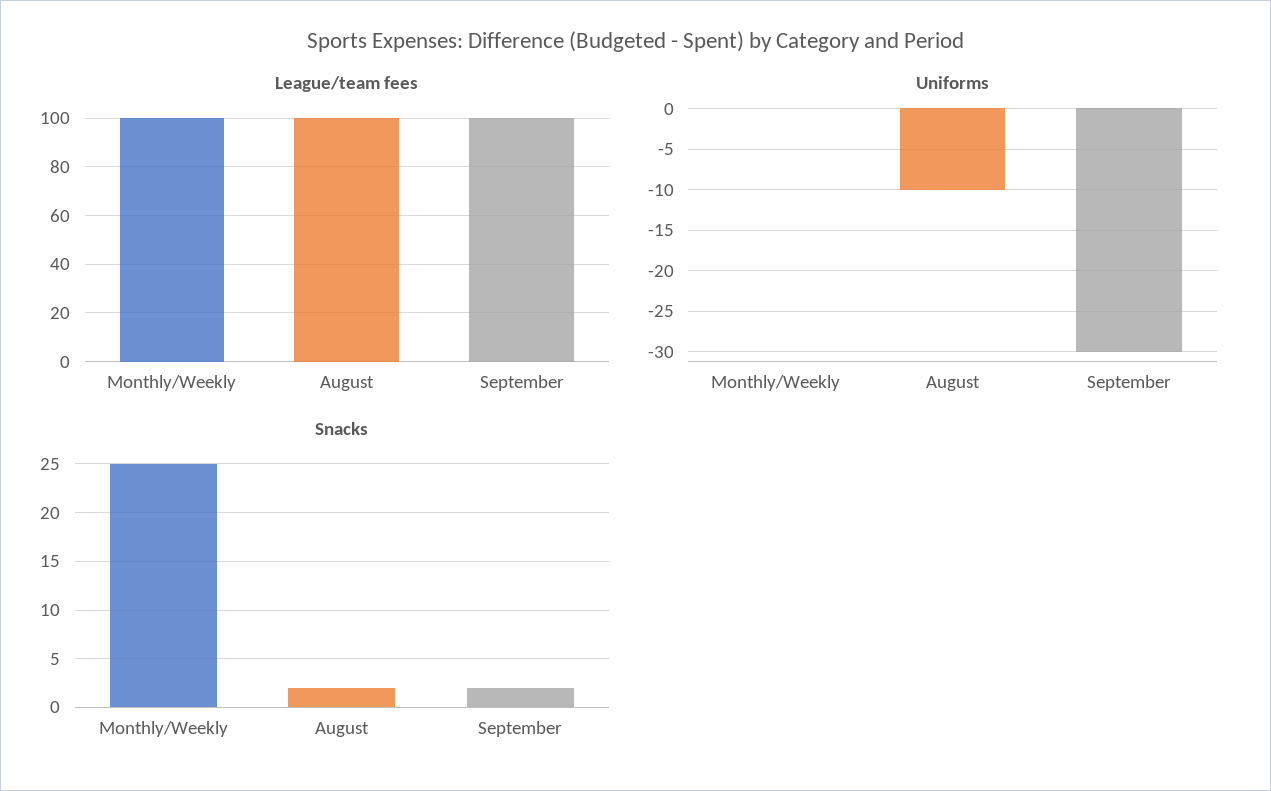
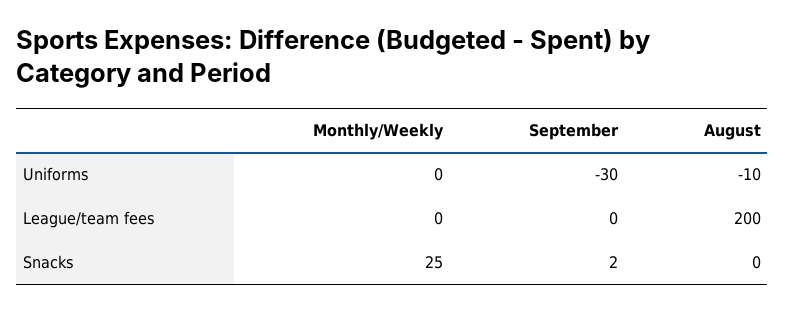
  {
    "League/team fees": {
-     "Monthly/Weekly": 100,
+     "Monthly/Weekly": 0,
-     "August": 100,
+     "August": 200,
-     "September": 100
+     "September": 0
    },
    "Uniforms": {
      "Monthly/Weekly": 0,
      "August": -10,
      "September": -30
    },
    "Snacks": {
      "Monthly/Weekly": 25,
-     "August": 2,
+     "August": 0,
      "September": 2
    }
  }

